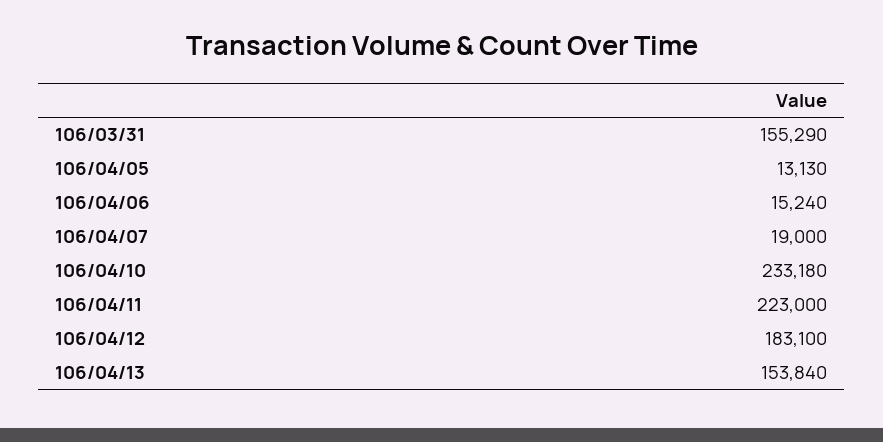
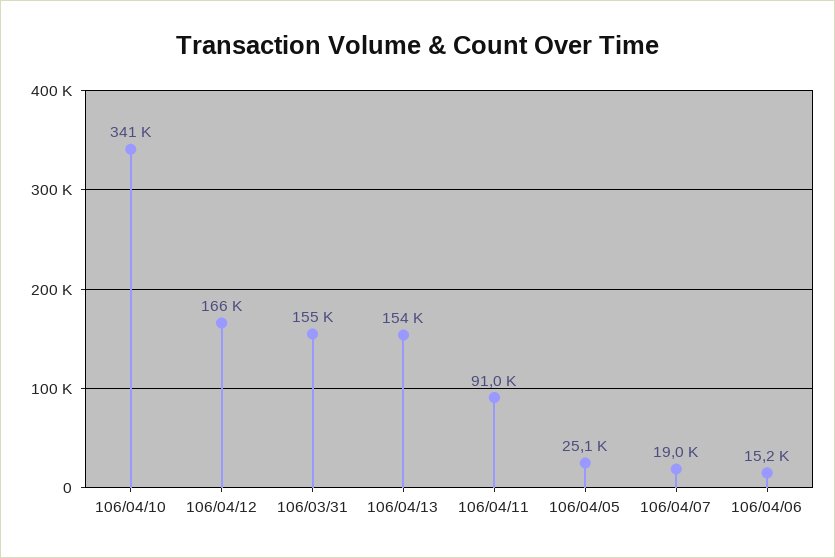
  {
    "106/03/31": 155290,
-   "106/04/05": 13130,
+   "106/04/05": 25100,
    "106/04/06": 15240,
    "106/04/07": 19000,
-   "106/04/10": 233180,
+   "106/04/10": 341000,
-   "106/04/11": 223000,
+   "106/04/11": 91000,
-   "106/04/12": 183100,
+   "106/04/12": 166000,
    "106/04/13": 153840
  }

